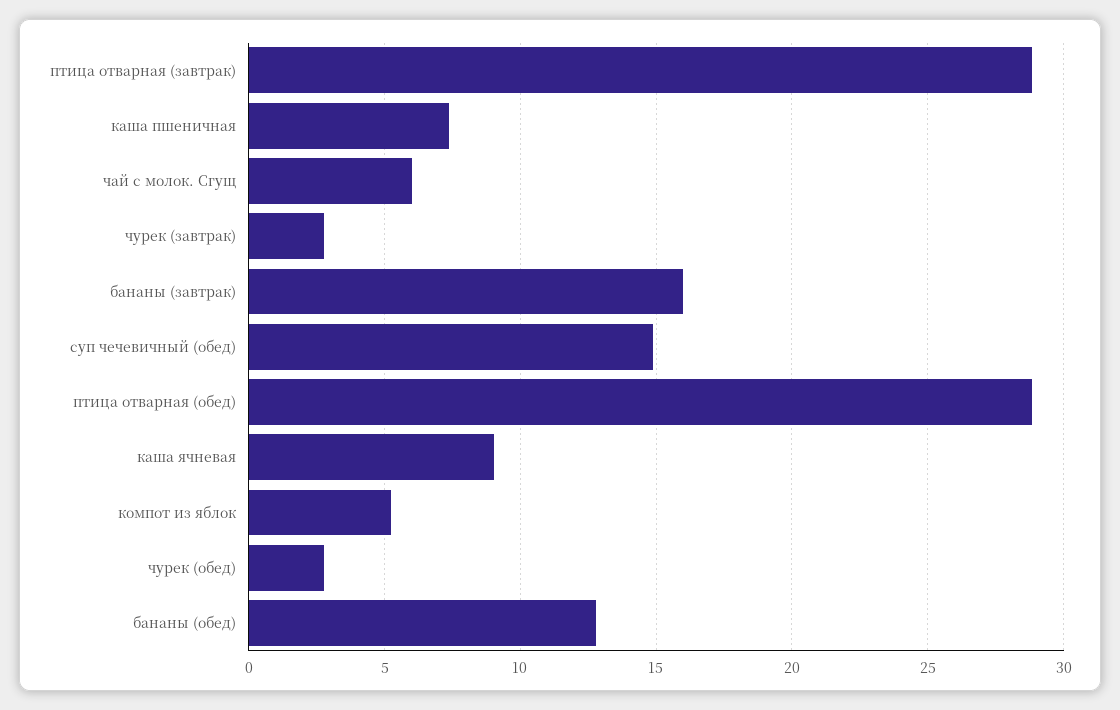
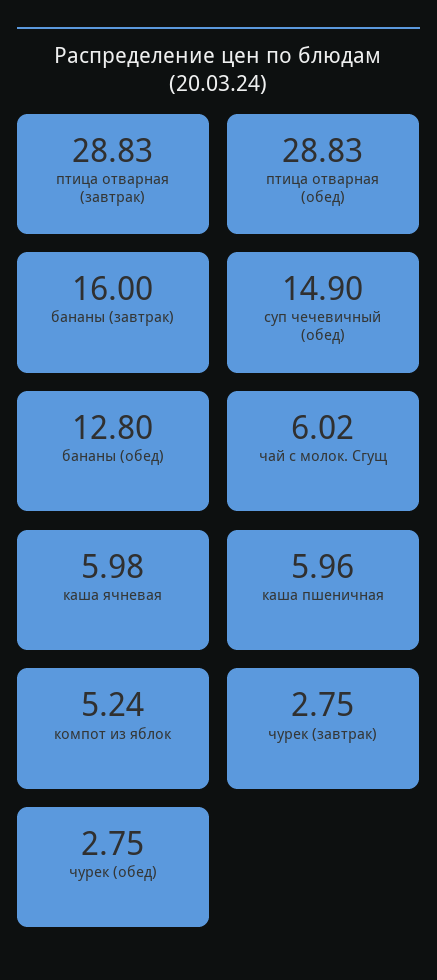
  {
    "птица отварная (завтрак)": 28.83,
-   "каша пшеничная": 7.5,
+   "каша пшеничная": 5.96,
    "чай с молок. Сгущ": 6.02,
    "чурек (завтрак)": 2.75,
    "бананы (завтрак)": 16,
    "суп чечевичный (обед)": 14.9,
    "птица отварная (обед)": 28.83,
-   "каша ячневая": 9,
+   "каша ячневая": 5.98,
    "компот из яблок": 5.24,
    "чурек (обед)": 2.75,
    "бананы (обед)": 12.8
  }

